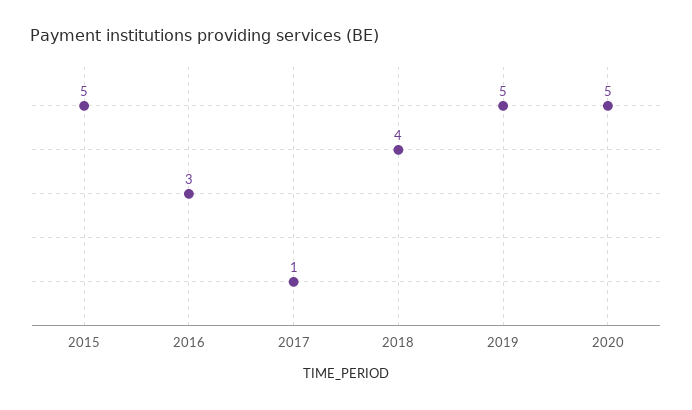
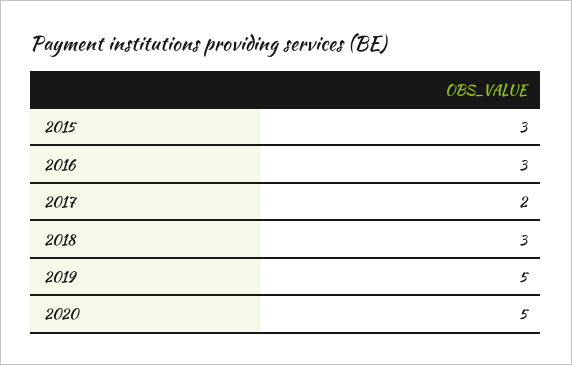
  {
-   "2015": 5,
+   "2015": 3,
    "2016": 3,
-   "2017": 1,
+   "2017": 2,
-   "2018": 4,
+   "2018": 3,
    "2019": 5,
    "2020": 5
  }

